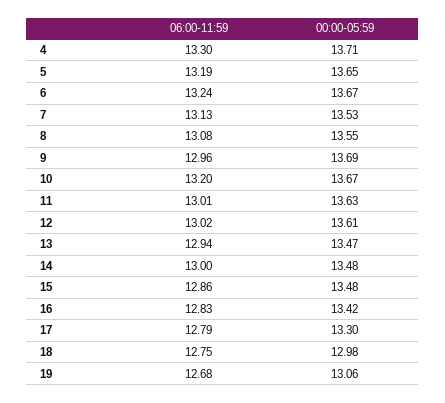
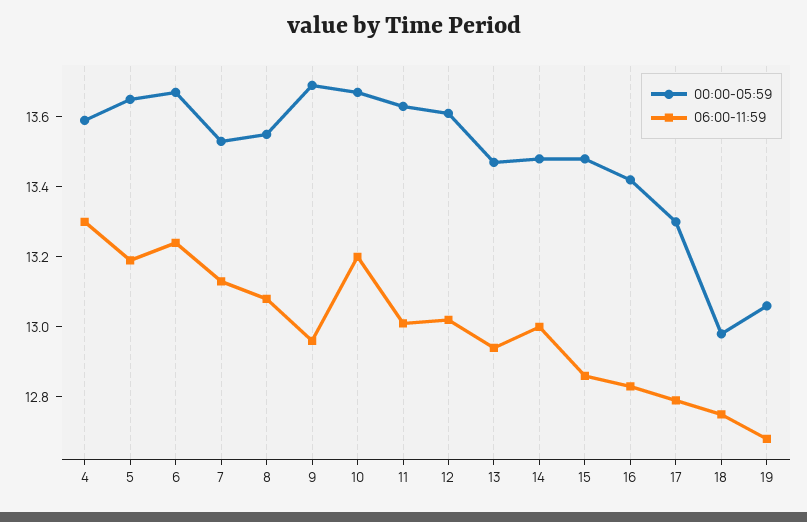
  {
    "06:00-11:59": {
      "4": 13.3,
      "5": 13.19,
      "6": 13.24,
      "7": 13.13,
      "8": 13.08,
      "9": 12.96,
      "10": 13.2,
      "11": 13.01,
      "12": 13.02,
      "13": 12.94,
      "14": 13,
      "15": 12.86,
      "16": 12.83,
      "17": 12.79,
      "18": 12.75,
      "19": 12.68
    },
    "00:00-05:59": {
-     "4": 13.71,
+     "4": 13.6,
      "5": 13.65,
      "6": 13.67,
      "7": 13.53,
      "8": 13.55,
      "9": 13.69,
      "10": 13.67,
      "11": 13.63,
      "12": 13.61,
      "13": 13.47,
      "14": 13.48,
      "15": 13.48,
      "16": 13.42,
      "17": 13.3,
      "18": 12.98,
      "19": 13.06
    }
  }

